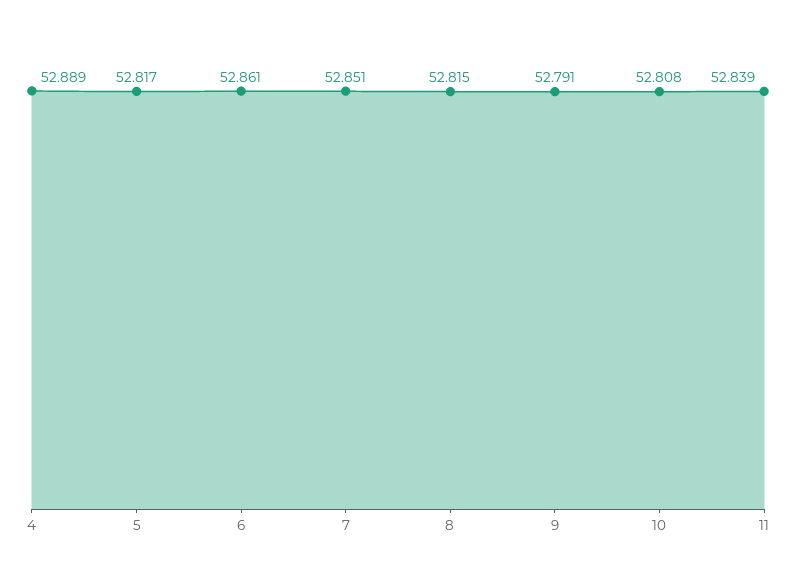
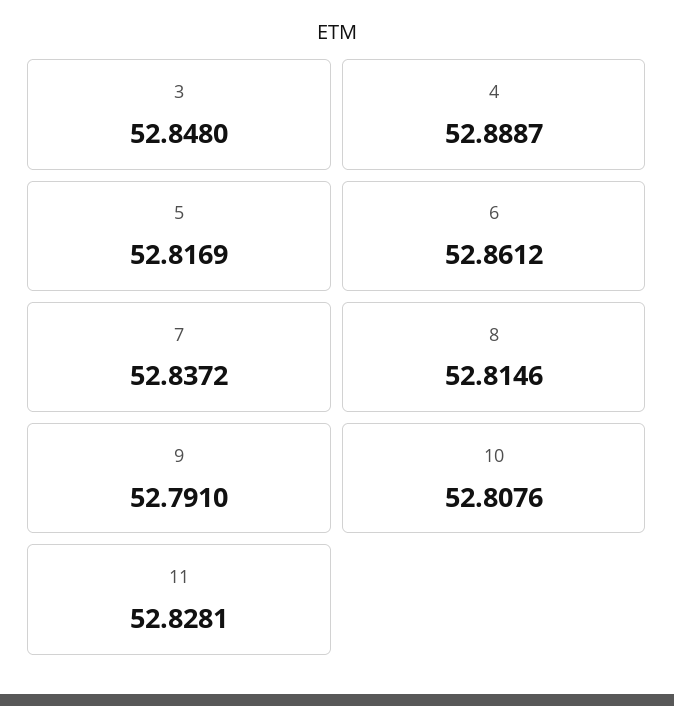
  {
    "4": 52.8887,
    "5": 52.8169,
    "6": 52.8612,
-   "7": 52.851,
+   "7": 52.8372,
    "8": 52.8146,
    "9": 52.791,
    "10": 52.8076,
-   "11": 52.839
+   "11": 52.8281,
+   "3": 52.848
  }

